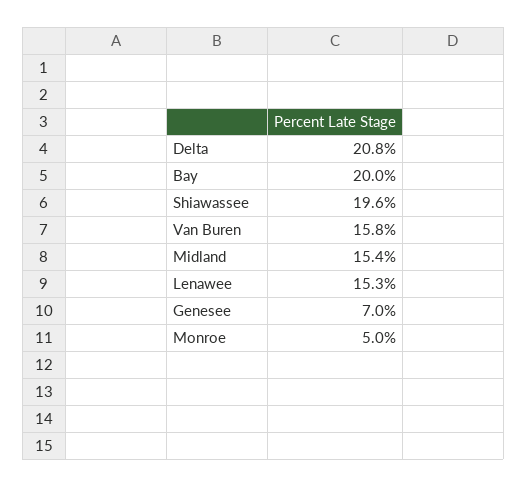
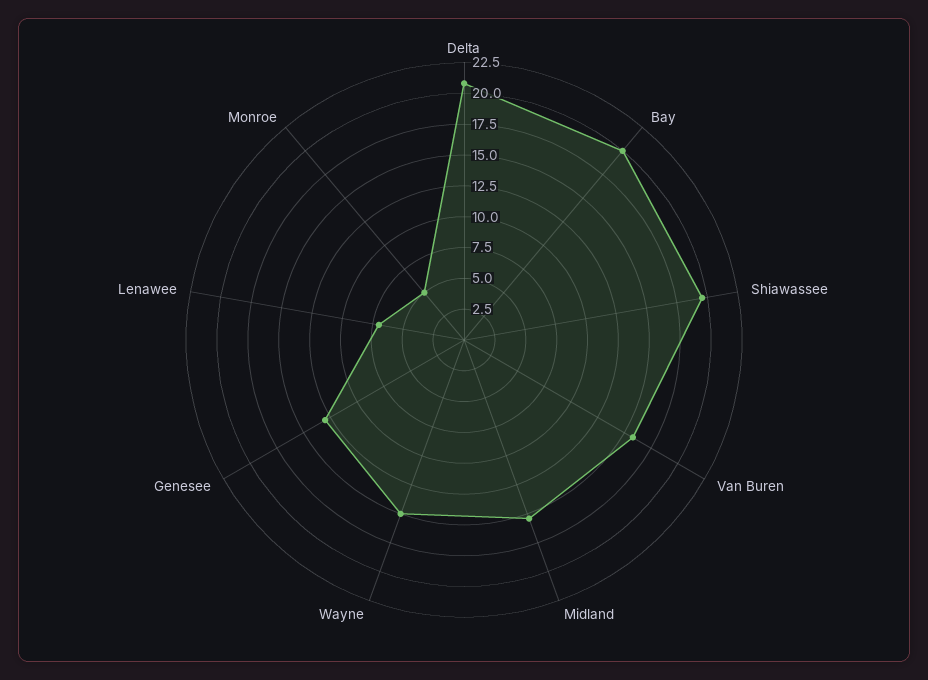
  {
    "Delta": 20.8,
    "Bay": 20,
    "Shiawassee": 19.6,
    "Van Buren": 15.8,
    "Midland": 15.4,
-   "Lenawee": 15.3,
+   "Lenawee": 7.5,
-   "Genesee": 7,
+   "Genesee": 12.5,
-   "Monroe": 5
+   "Monroe": 5,
+   "Wayne": 15
  }

